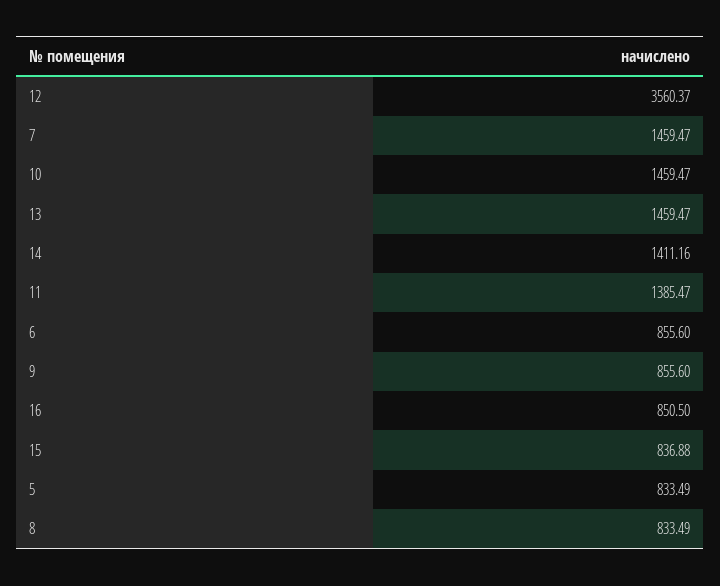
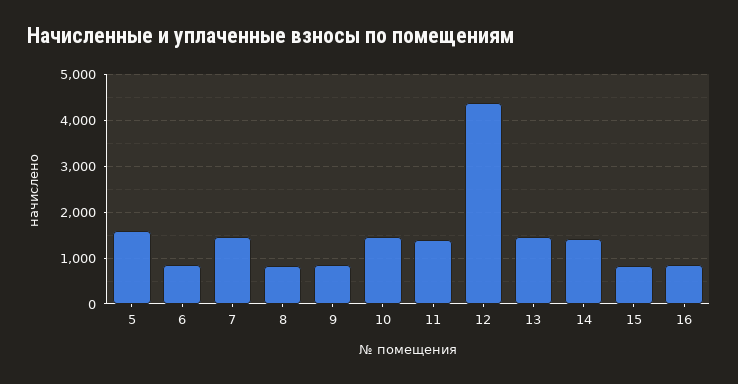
  {
-   "12": 3560.37,
+   "12": 4400,
    "7": 1459.47,
    "10": 1459.47,
    "13": 1459.47,
    "14": 1411.16,
    "11": 1385.47,
    "6": 855.6,
    "9": 855.6,
    "16": 850.5,
    "15": 836.88,
-   "5": 833.49,
+   "5": 1600,
    "8": 833.49
  }

